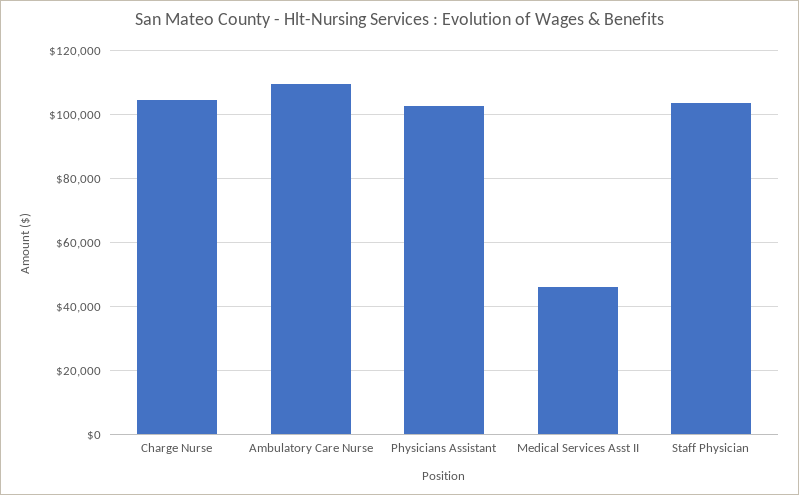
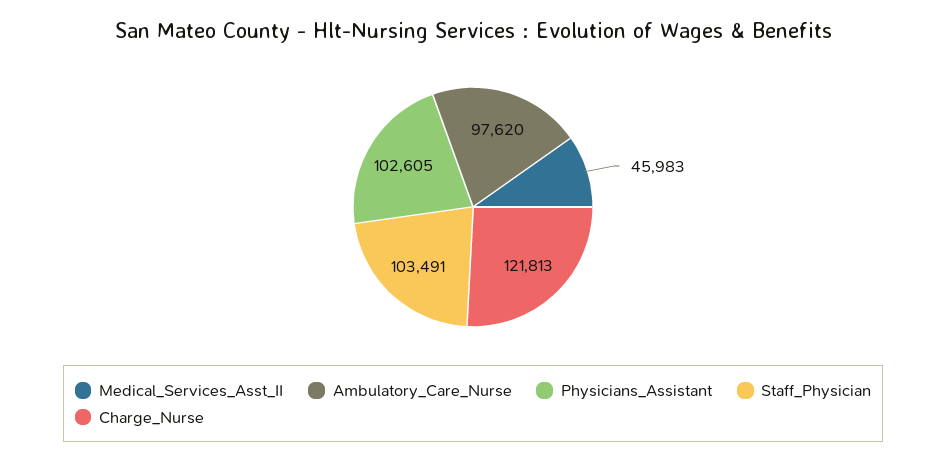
  {
-   "Charge Nurse": 104000,
+   "Charge Nurse": 121813,
-   "Ambulatory Care Nurse": 110000,
+   "Ambulatory Care Nurse": 97620,
    "Physicians Assistant": 102605,
    "Medical Services Asst II": 45983,
    "Staff Physician": 103491
  }

